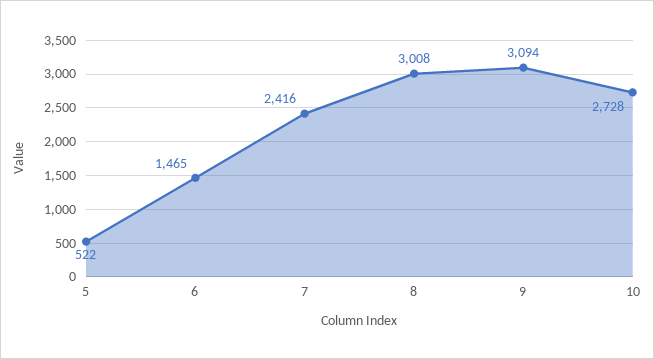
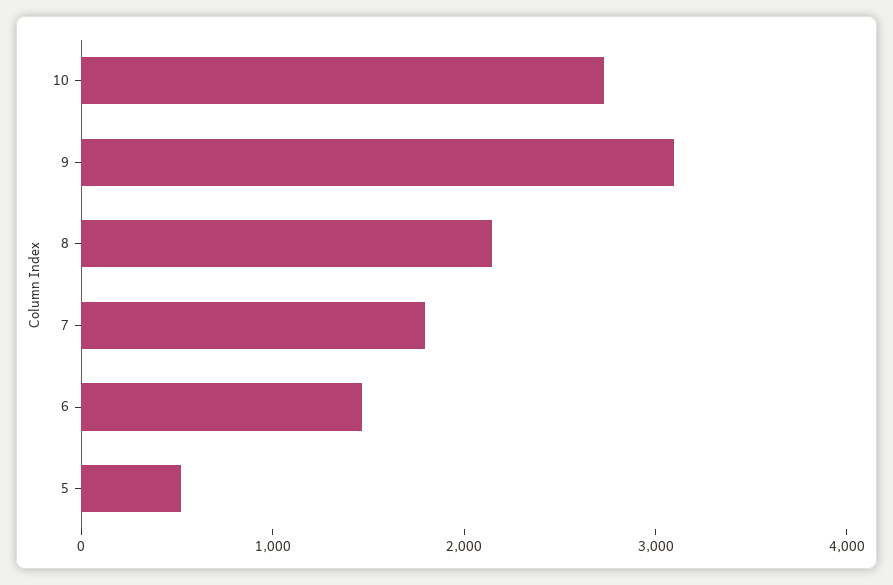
  {
    "5": 522,
    "6": 1465,
-   "7": 2416,
+   "7": 1800,
-   "8": 3008,
+   "8": 2200,
    "9": 3094,
    "10": 2728
  }

